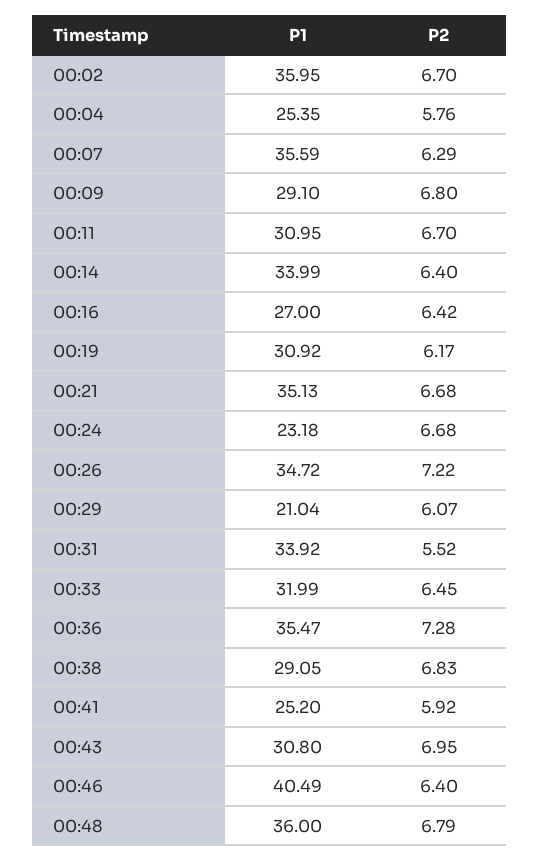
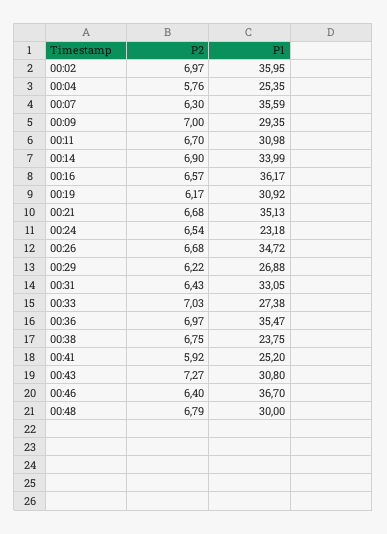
  {
    "P1": {
      "00:02": 35.95,
      "00:04": 25.35,
      "00:07": 35.59,
-     "00:09": 29.1,
+     "00:09": 29.35,
-     "00:11": 30.95,
+     "00:11": 30.98,
      "00:14": 33.99,
-     "00:16": 27,
+     "00:16": 36.17,
      "00:19": 30.92,
      "00:21": 35.13,
      "00:24": 23.18,
      "00:26": 34.72,
-     "00:29": 21.04,
+     "00:29": 26.88,
-     "00:31": 33.92,
+     "00:31": 33.05,
-     "00:33": 31.99,
+     "00:33": 27.38,
      "00:36": 35.47,
-     "00:38": 29.05,
+     "00:38": 23.75,
      "00:41": 25.2,
      "00:43": 30.8,
-     "00:46": 40.49,
+     "00:46": 36.7,
-     "00:48": 36
+     "00:48": 30
    },
    "P2": {
-     "00:02": 6.7,
+     "00:02": 6.97,
      "00:04": 5.76,
-     "00:07": 6.29,
+     "00:07": 6.3,
-     "00:09": 6.8,
+     "00:09": 7,
      "00:11": 6.7,
-     "00:14": 6.4,
+     "00:14": 6.9,
-     "00:16": 6.42,
+     "00:16": 6.57,
      "00:19": 6.17,
      "00:21": 6.68,
-     "00:24": 6.68,
+     "00:24": 6.54,
-     "00:26": 7.22,
+     "00:26": 6.68,
-     "00:29": 6.07,
+     "00:29": 6.22,
-     "00:31": 5.52,
+     "00:31": 6.43,
-     "00:33": 6.45,
+     "00:33": 7.03,
-     "00:36": 7.28,
+     "00:36": 6.97,
-     "00:38": 6.83,
+     "00:38": 6.75,
      "00:41": 5.92,
-     "00:43": 6.95,
+     "00:43": 7.27,
      "00:46": 6.4,
      "00:48": 6.79
    }
  }

